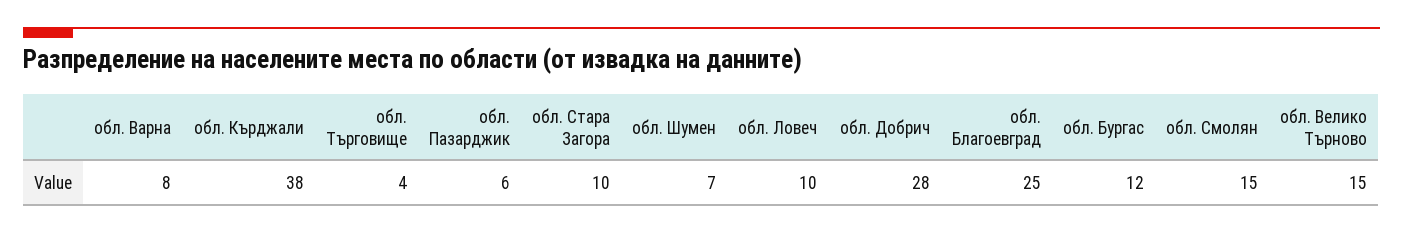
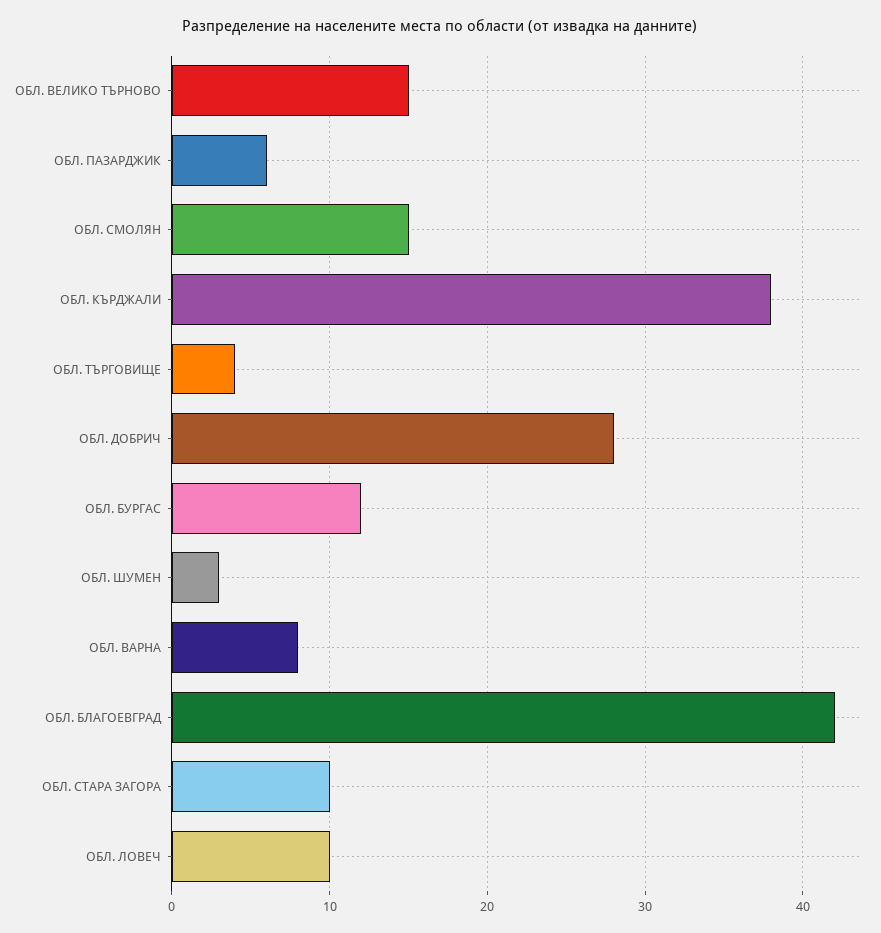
  {
    "обл. Варна": 8,
    "обл. Кърджали": 38,
    "обл. Търговище": 4,
    "обл. Пазарджик": 6,
    "обл. Стара Загора": 10,
-   "обл. Шумен": 7,
+   "обл. Шумен": 3,
    "обл. Ловеч": 10,
    "обл. Добрич": 28,
-   "обл. Благоевград": 25,
+   "обл. Благоевград": 42,
    "обл. Бургас": 12,
    "обл. Смолян": 15,
    "обл. Велико Търново": 15
  }

